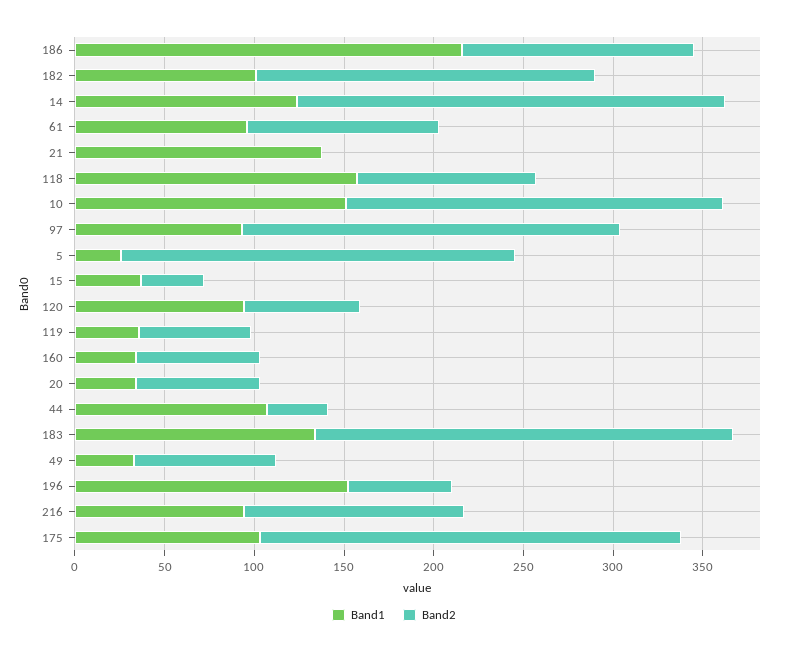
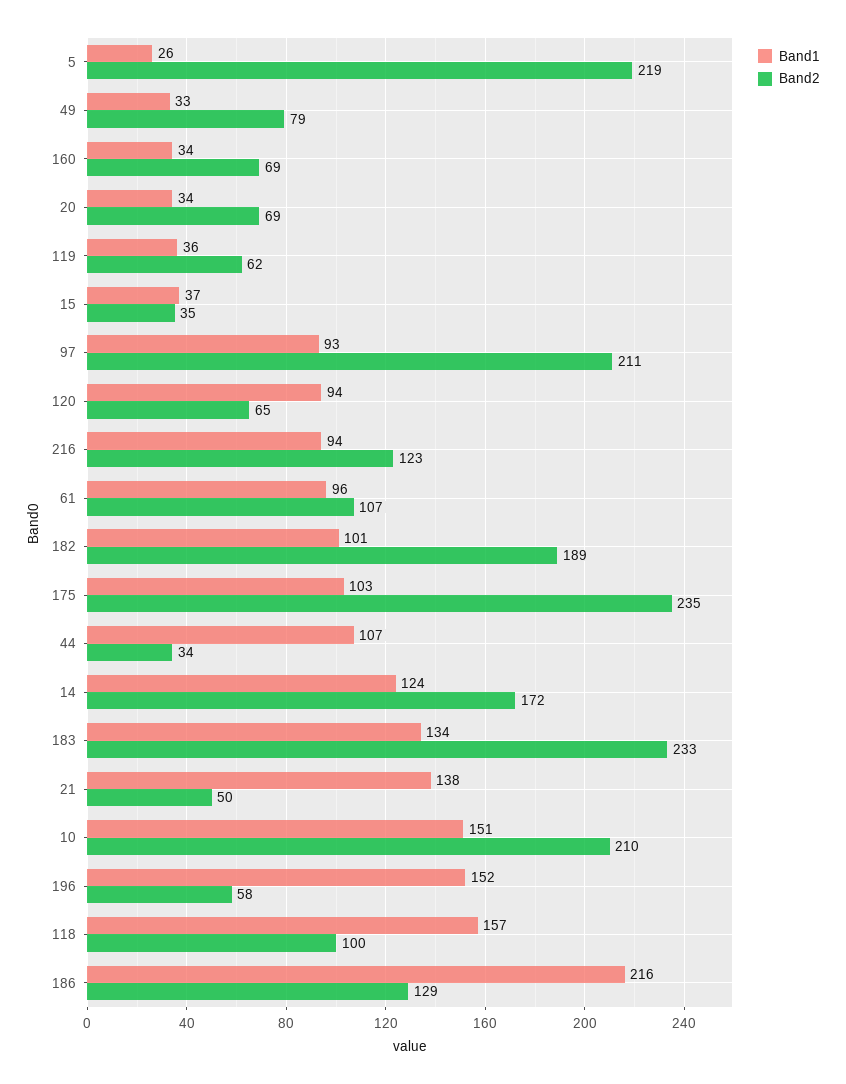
  {
    "Band1": {
      "186": 216,
      "182": 101,
      "14": 124,
      "61": 96,
      "21": 138,
      "118": 157,
      "10": 151,
      "97": 93,
      "5": 26,
      "15": 37,
      "120": 94,
      "119": 36,
      "160": 34,
      "20": 34,
      "44": 107,
      "183": 134,
      "49": 33,
      "196": 152,
      "216": 94,
      "175": 103
    },
    "Band2": {
      "186": 129,
      "182": 189,
-     "14": 240,
+     "14": 172,
      "61": 107,
-     "21": 0,
+     "21": 50,
      "118": 100,
      "10": 210,
      "97": 211,
      "5": 219,
      "15": 35,
      "120": 65,
      "119": 62,
      "160": 69,
      "20": 69,
      "44": 34,
      "183": 233,
      "49": 79,
      "196": 58,
      "216": 123,
      "175": 235
    }
  }

